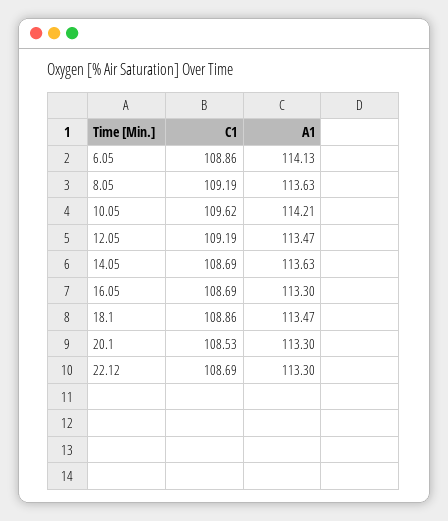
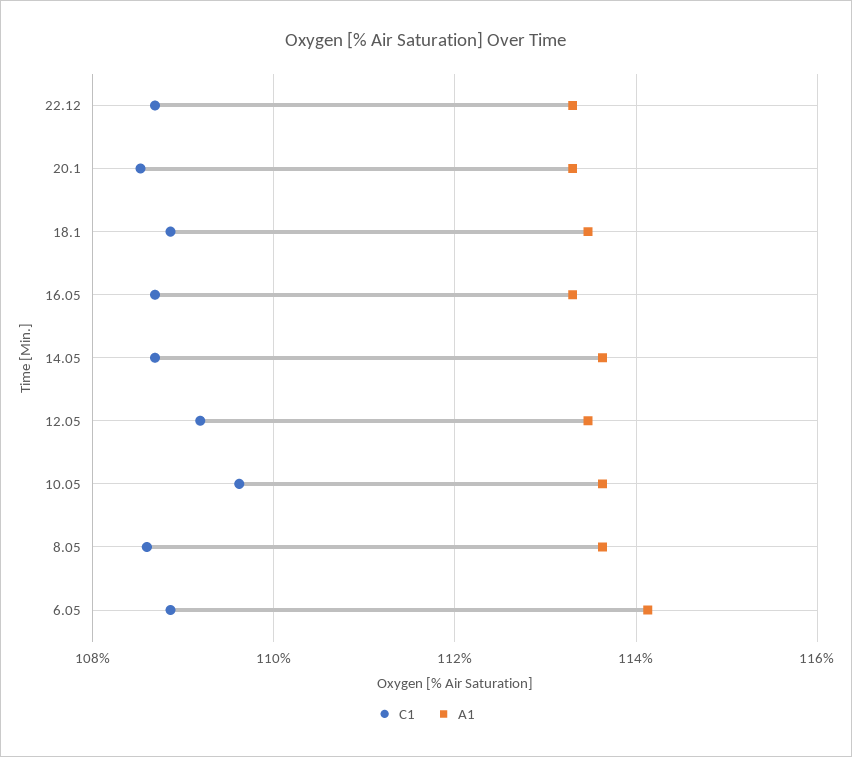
  {
    "C1": {
      "6.05": 108.86,
-     "8.05": 109.19,
+     "8.05": 108.6,
      "10.05": 109.62,
      "12.05": 109.19,
      "14.05": 108.69,
      "16.05": 108.69,
      "18.1": 108.86,
      "20.1": 108.53,
      "22.12": 108.69
    },
    "A1": {
      "6.05": 114.13,
      "8.05": 113.63,
-     "10.05": 114.21,
+     "10.05": 113.6,
      "12.05": 113.47,
      "14.05": 113.63,
      "16.05": 113.3,
      "18.1": 113.47,
      "20.1": 113.3,
      "22.12": 113.3
    }
  }

